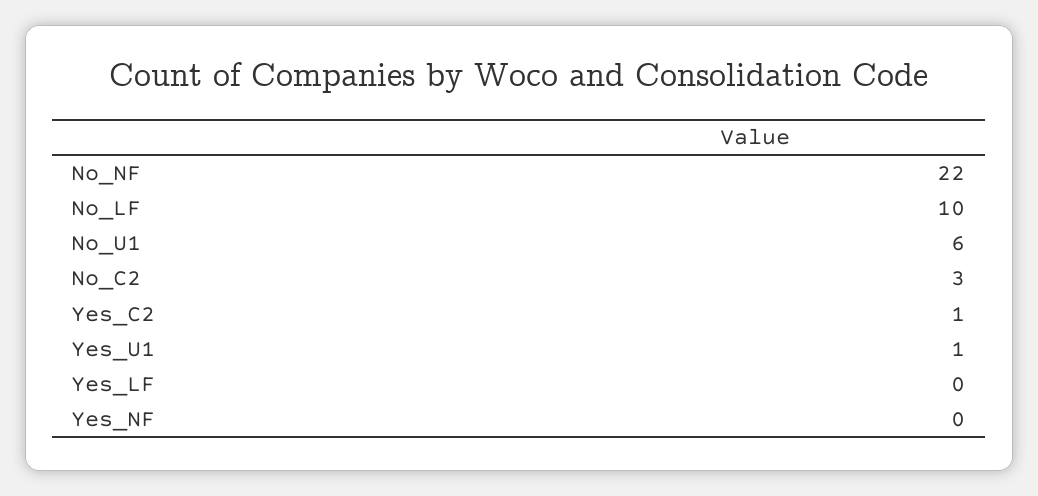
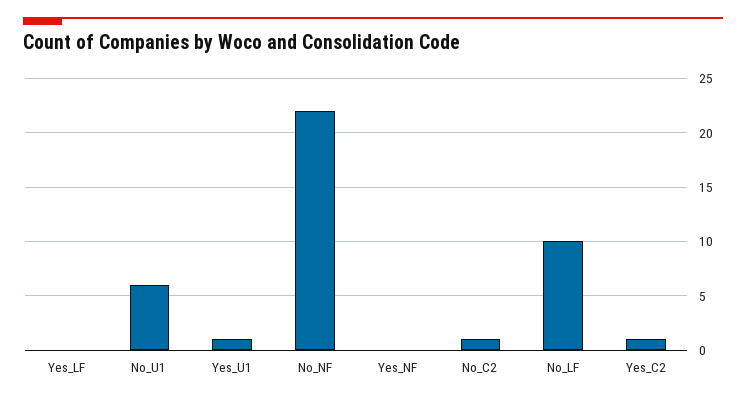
  {
    "No_NF": 22,
    "No_LF": 10,
    "No_U1": 6,
-   "No_C2": 3,
+   "No_C2": 1,
    "Yes_C2": 1,
    "Yes_U1": 1,
    "Yes_LF": 0,
    "Yes_NF": 0
  }

